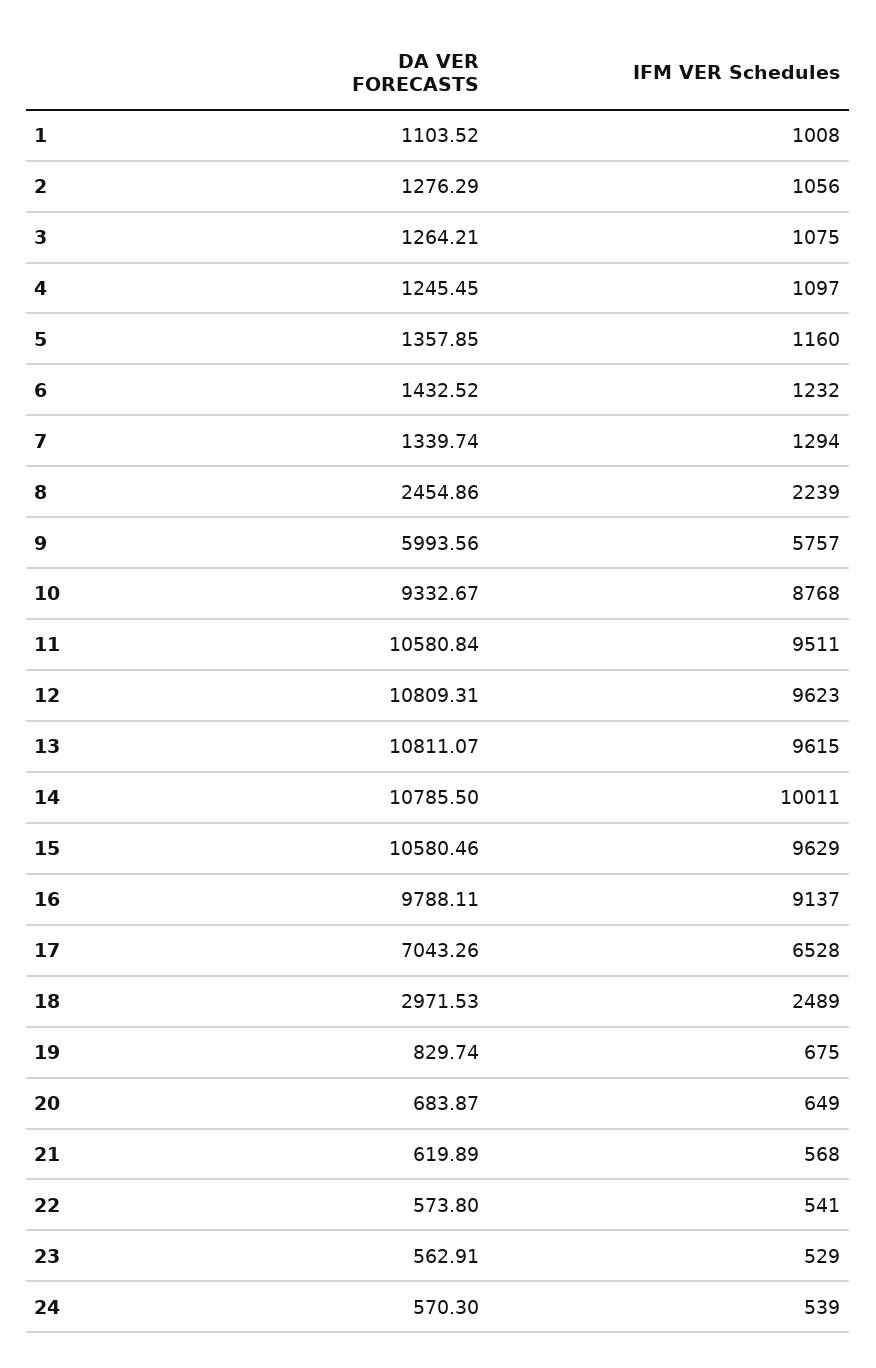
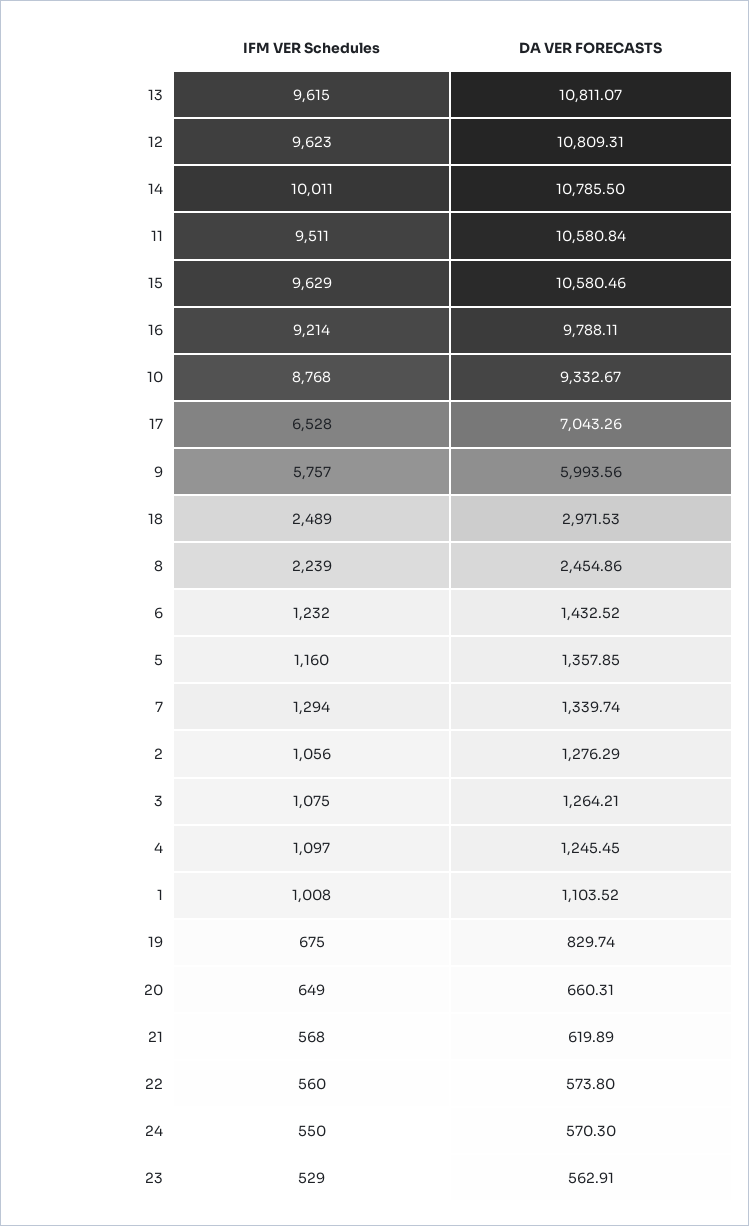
  {
    "DA VER FORECASTS": {
      "1": 1103.52,
      "2": 1276.29,
      "3": 1264.21,
      "4": 1245.45,
      "5": 1357.85,
      "6": 1432.52,
      "7": 1339.74,
      "8": 2454.86,
      "9": 5993.56,
      "10": 9332.67,
      "11": 10580.84,
      "12": 10809.31,
      "13": 10811.07,
      "14": 10785.5,
      "15": 10580.46,
      "16": 9788.11,
      "17": 7043.26,
      "18": 2971.53,
      "19": 829.74,
-     "20": 683.87,
+     "20": 660.31,
      "21": 619.89,
      "22": 573.8,
      "23": 562.91,
      "24": 570.3
    },
    "IFM VER Schedules": {
      "1": 1008,
      "2": 1056,
      "3": 1075,
      "4": 1097,
      "5": 1160,
      "6": 1232,
      "7": 1294,
      "8": 2239,
      "9": 5757,
      "10": 8768,
      "11": 9511,
      "12": 9623,
      "13": 9615,
      "14": 10011,
      "15": 9629,
-     "16": 9137,
+     "16": 9214,
      "17": 6528,
      "18": 2489,
      "19": 675,
      "20": 649,
      "21": 568,
-     "22": 541,
+     "22": 560,
      "23": 529,
-     "24": 539
+     "24": 550
    }
  }

